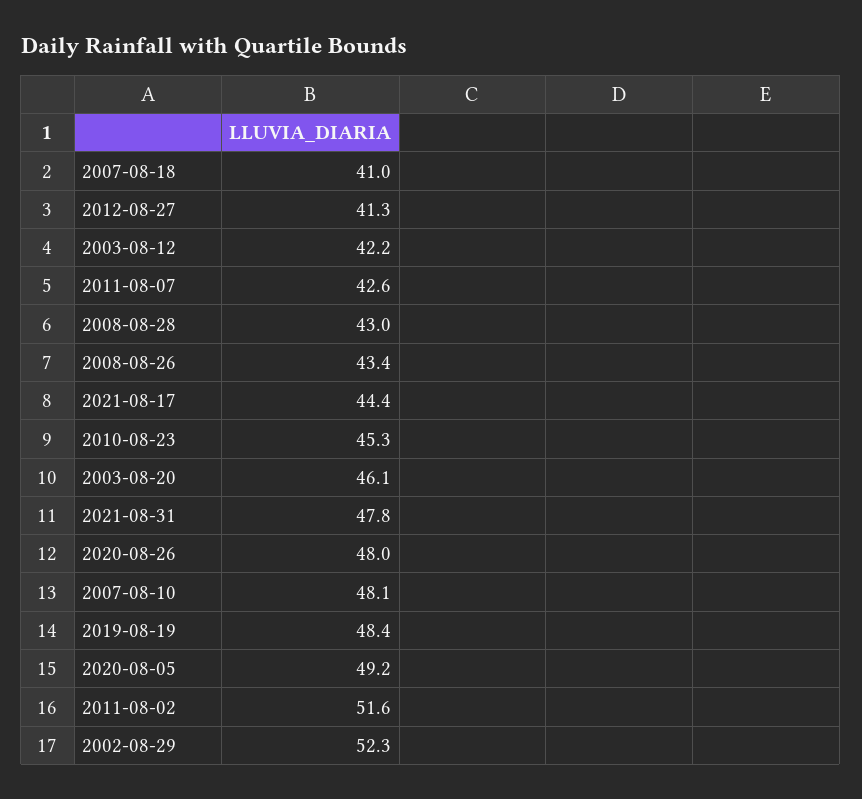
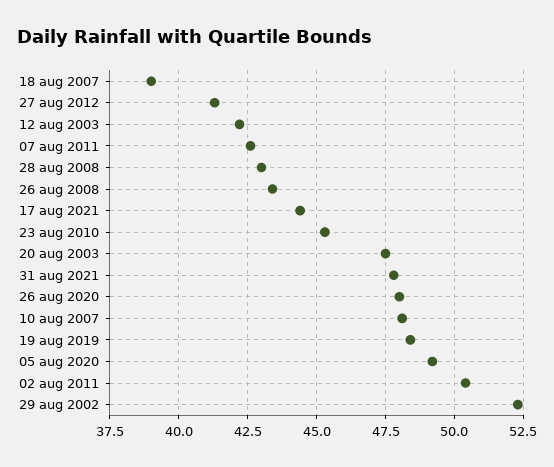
  {
-   "2007-08-18": 41,
+   "2007-08-18": 39,
    "2012-08-27": 41.3,
    "2003-08-12": 42.2,
    "2011-08-07": 42.6,
    "2008-08-28": 43,
    "2008-08-26": 43.4,
    "2021-08-17": 44.4,
    "2010-08-23": 45.3,
-   "2003-08-20": 46.1,
+   "2003-08-20": 47.5,
    "2021-08-31": 47.8,
    "2020-08-26": 48,
    "2007-08-10": 48.1,
    "2019-08-19": 48.4,
    "2020-08-05": 49.2,
-   "2011-08-02": 51.6,
+   "2011-08-02": 50.5,
    "2002-08-29": 52.3
  }

